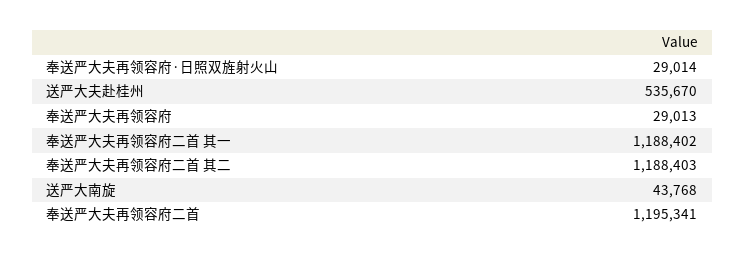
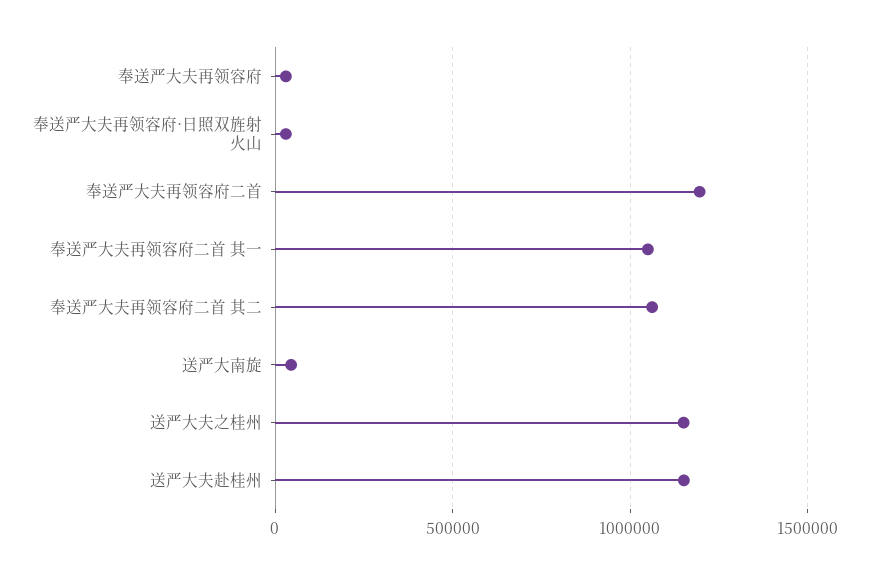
  {
    "奉送严大夫再领容府·日照双旌射火山": 29014,
-   "送严大夫赴桂州": 535670,
+   "送严大夫赴桂州": 1150000,
    "奉送严大夫再领容府": 29013,
-   "奉送严大夫再领容府二首 其一": 1188402,
+   "奉送严大夫再领容府二首 其一": 1050000,
-   "奉送严大夫再领容府二首 其二": 1188403,
+   "奉送严大夫再领容府二首 其二": 1050000,
    "送严大南旋": 43768,
-   "奉送严大夫再领容府二首": 1195341
+   "奉送严大夫再领容府二首": 1195341,
+   "送严大夫之桂州": 1150000
  }

